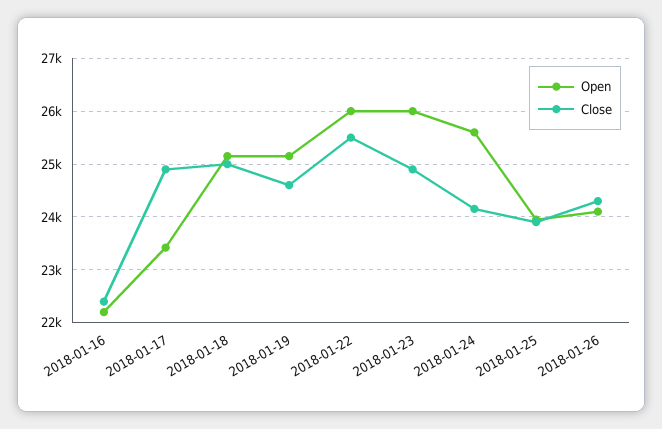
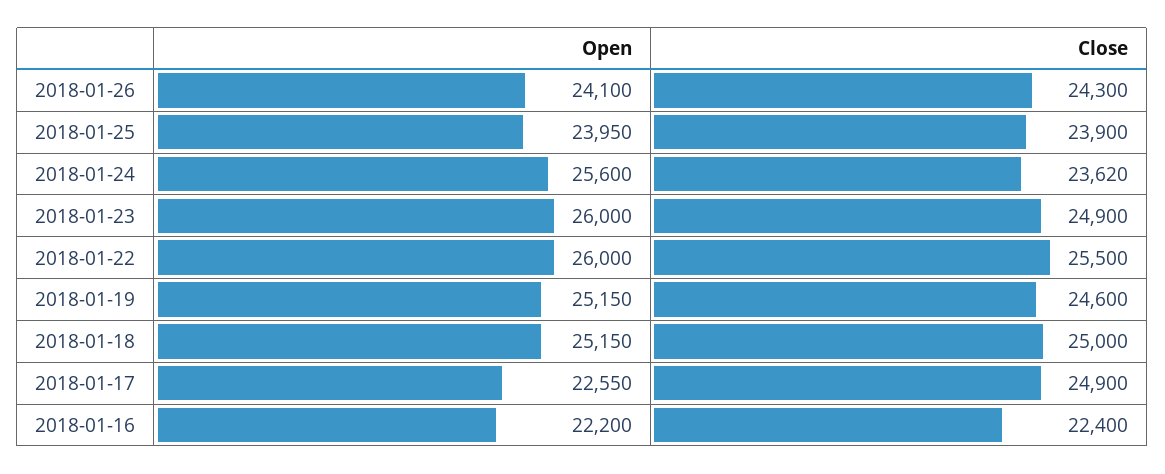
  {
    "Open": {
      "2018-01-16": 22200,
-     "2018-01-17": 23400,
+     "2018-01-17": 22550,
      "2018-01-18": 25150,
      "2018-01-19": 25150,
      "2018-01-22": 26000,
      "2018-01-23": 26000,
      "2018-01-24": 25600,
      "2018-01-25": 23950,
      "2018-01-26": 24100
    },
    "Close": {
      "2018-01-16": 22400,
      "2018-01-17": 24900,
      "2018-01-18": 25000,
      "2018-01-19": 24600,
      "2018-01-22": 25500,
      "2018-01-23": 24900,
-     "2018-01-24": 24200,
+     "2018-01-24": 23620,
      "2018-01-25": 23900,
      "2018-01-26": 24300
    }
  }

